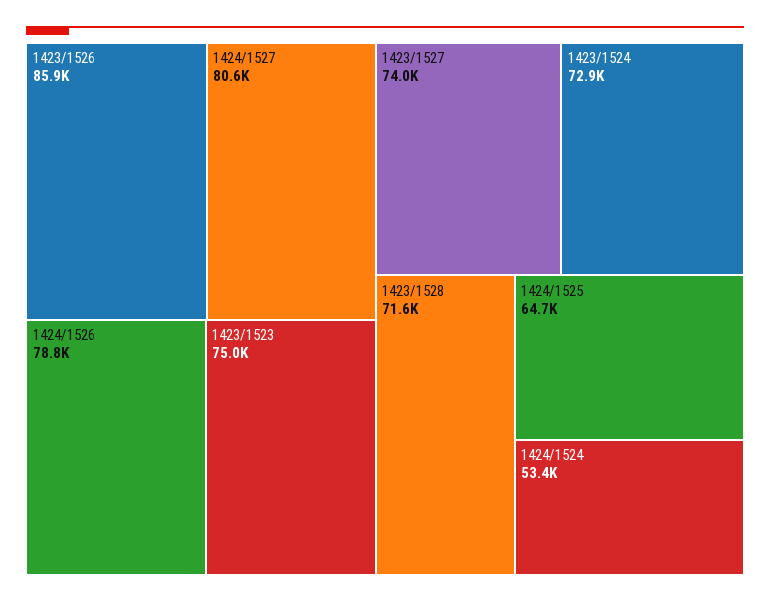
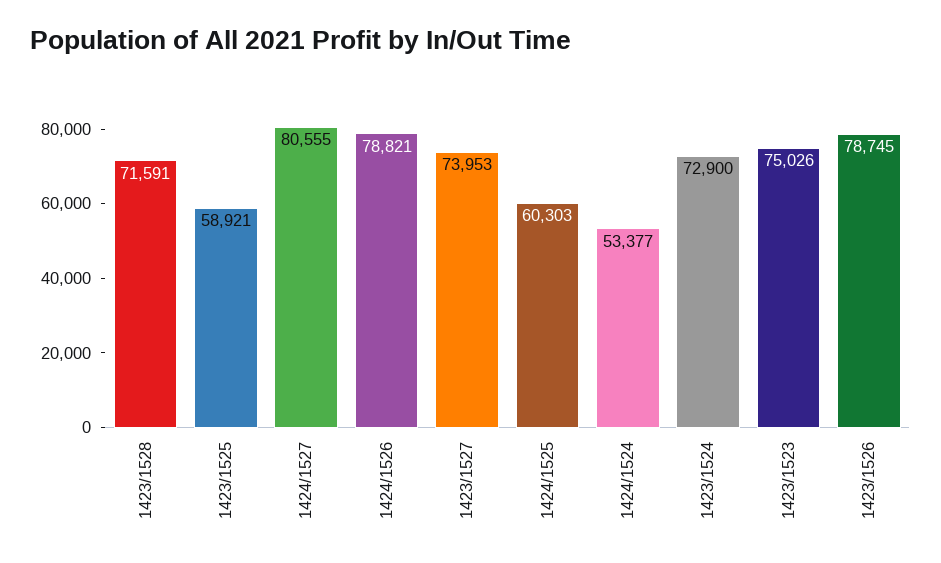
  {
-   "1423/1526": 85900,
+   "1423/1526": 78745,
    "1424/1527": 80555,
    "1424/1526": 78821,
    "1423/1523": 75026,
    "1423/1527": 73953,
    "1423/1524": 72900,
    "1423/1528": 71591,
-   "1424/1525": 64700,
+   "1424/1525": 60303,
-   "1424/1524": 53377
+   "1424/1524": 53377,
+   "1423/1525": 58921
  }

